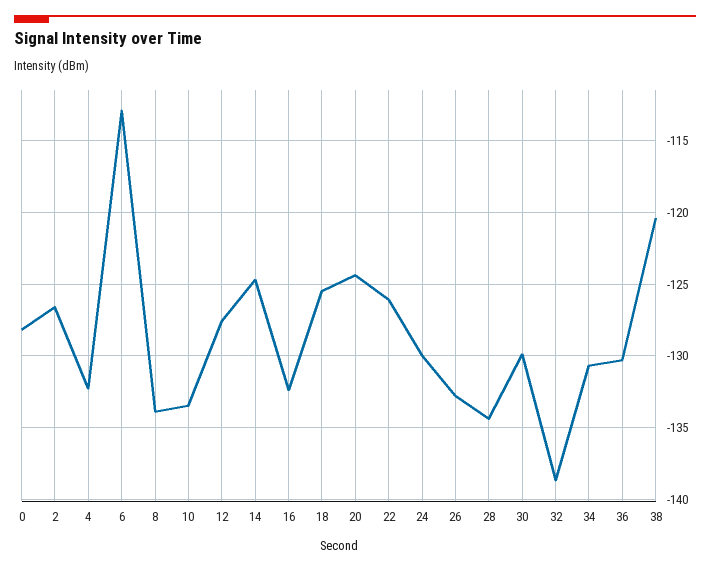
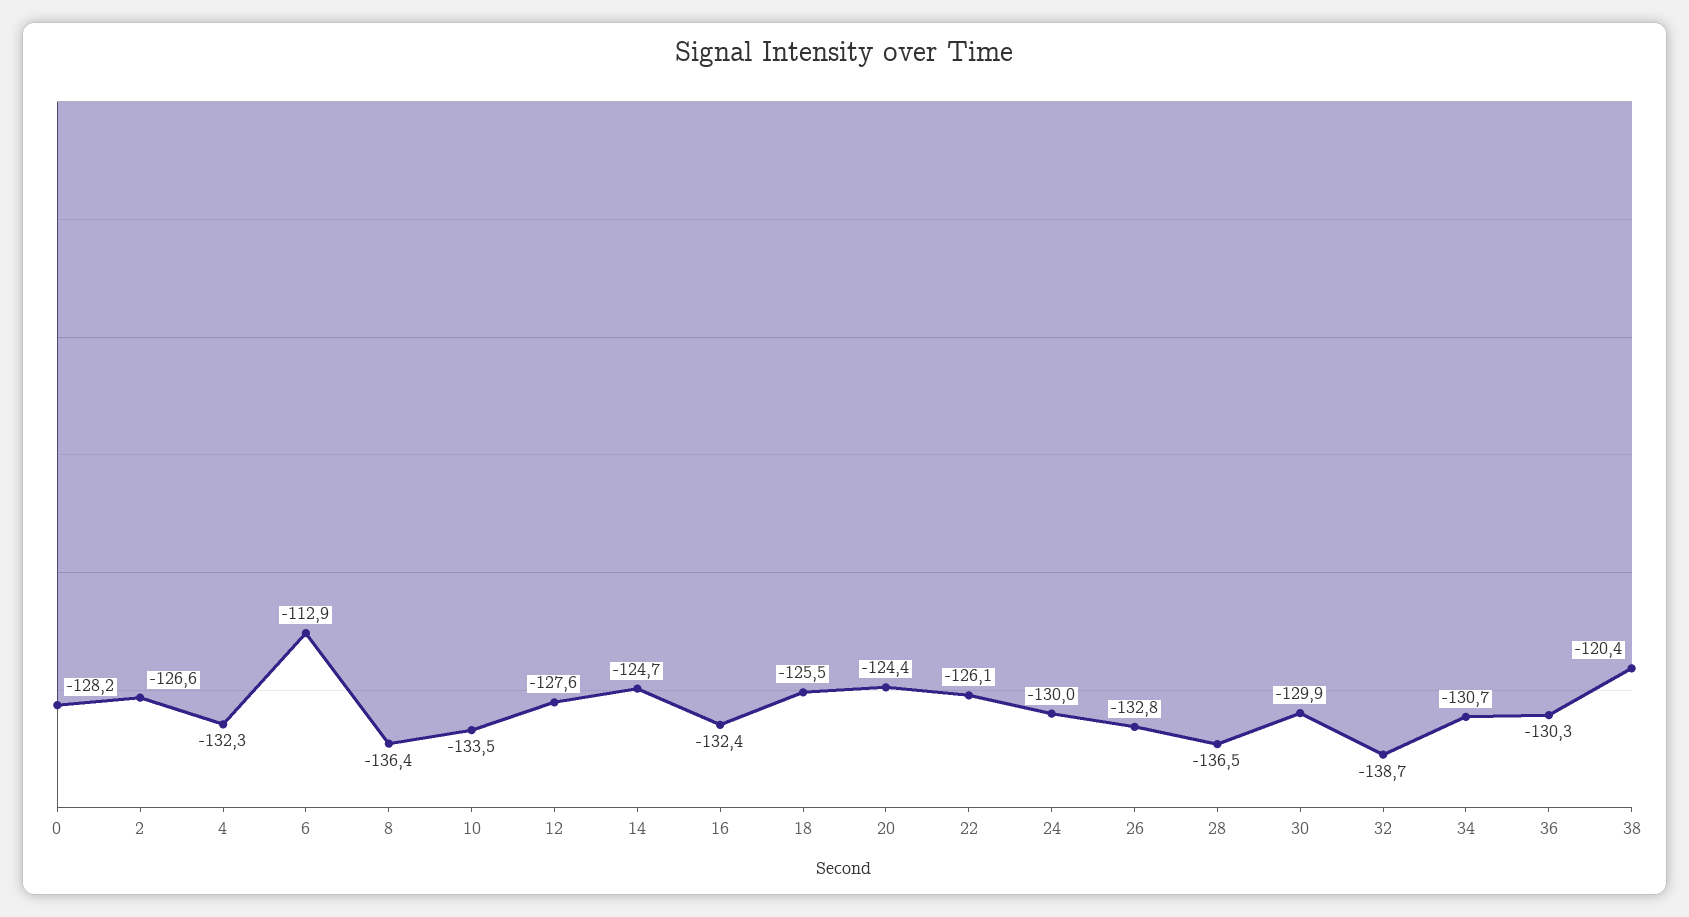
  {
    "0": -128.2,
    "2": -126.6,
    "4": -132.3,
    "6": -112.9,
-   "8": -134,
+   "8": -136.4,
    "10": -133.5,
    "12": -127.6,
    "14": -124.7,
    "16": -132.4,
    "18": -125.5,
    "20": -124.4,
    "22": -126.1,
    "24": -130,
    "26": -132.8,
-   "28": -134.5,
+   "28": -136.5,
    "30": -129.9,
    "32": -138.7,
    "34": -130.7,
    "36": -130.3,
    "38": -120.4
  }

